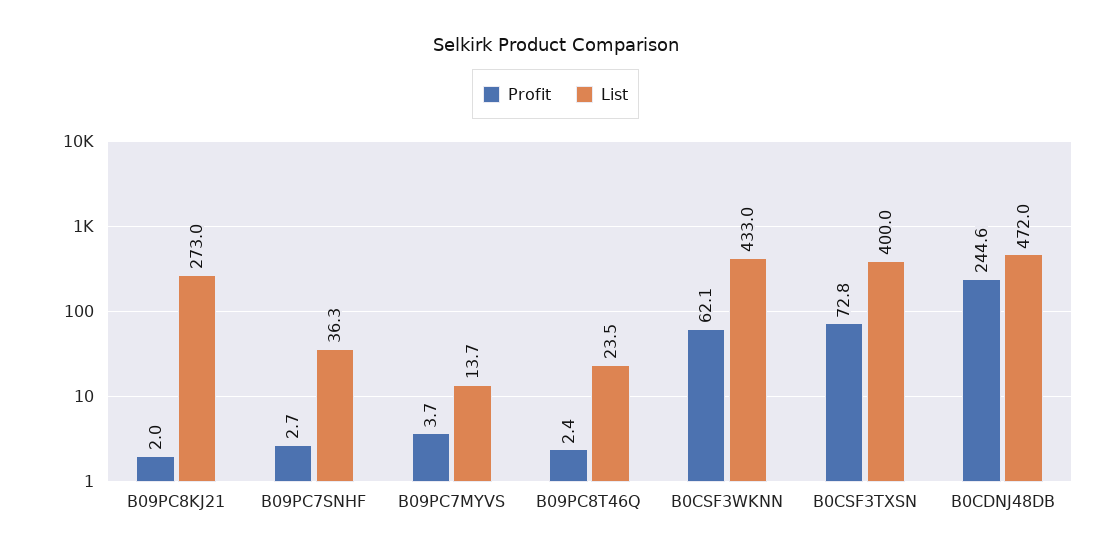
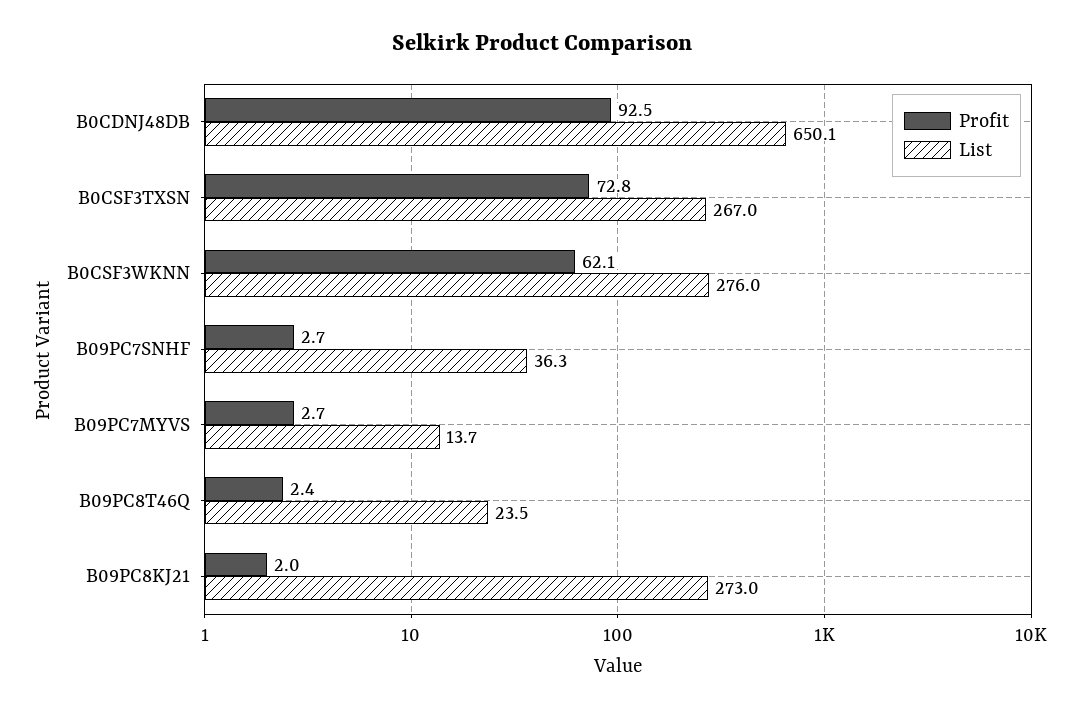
  {
    "Profit": {
      "B09PC8KJ21": 2,
      "B09PC7SNHF": 2.7,
-     "B09PC7MYVS": 3.7,
+     "B09PC7MYVS": 2.7,
      "B09PC8T46Q": 2.4,
      "B0CSF3WKNN": 62.1,
      "B0CSF3TXSN": 72.8,
-     "B0CDNJ48DB": 244.6
+     "B0CDNJ48DB": 92.5
    },
    "List": {
      "B09PC8KJ21": 273,
      "B09PC7SNHF": 36.3,
      "B09PC7MYVS": 13.7,
      "B09PC8T46Q": 23.5,
-     "B0CSF3WKNN": 433,
+     "B0CSF3WKNN": 276,
-     "B0CSF3TXSN": 400,
+     "B0CSF3TXSN": 267,
-     "B0CDNJ48DB": 472
+     "B0CDNJ48DB": 650.1
    }
  }

